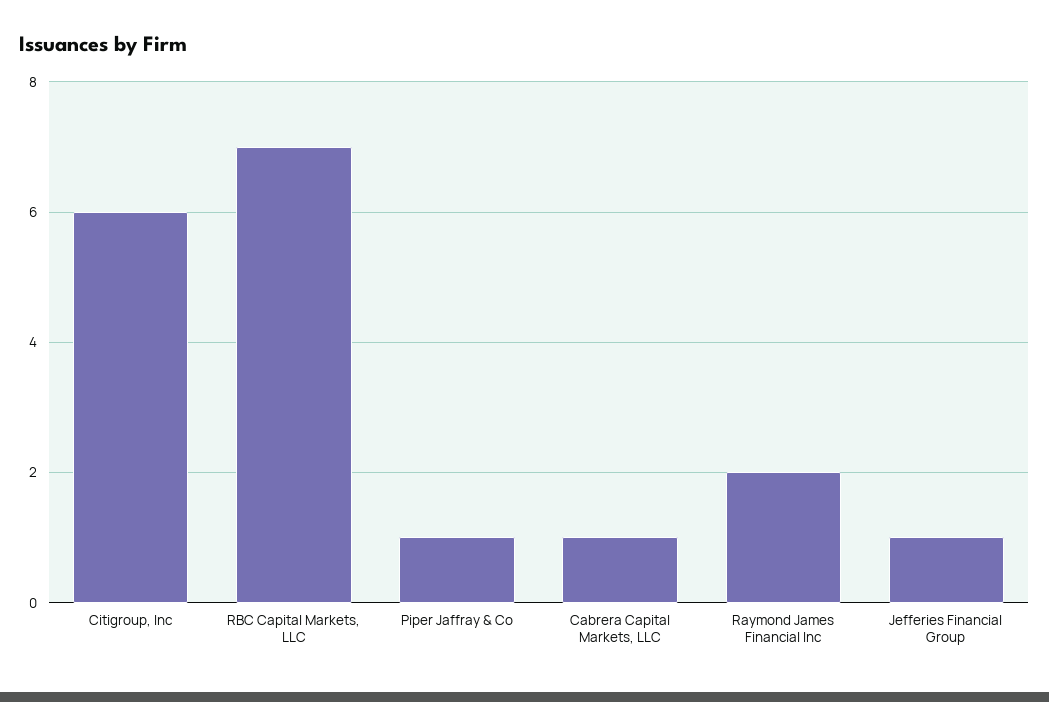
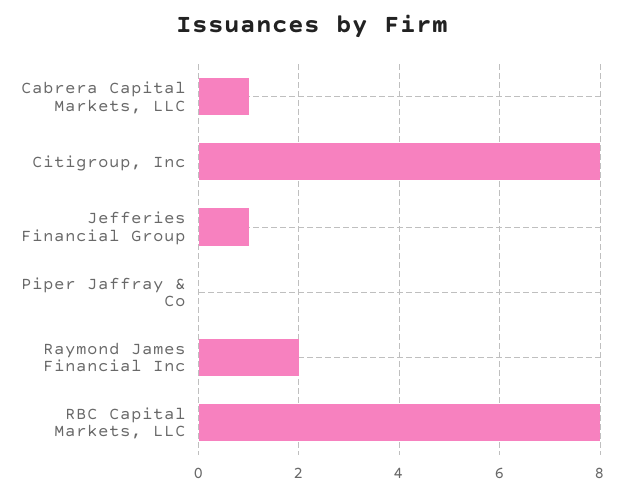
  {
-   "Citigroup, Inc": 6,
+   "Citigroup, Inc": 8,
-   "RBC Capital Markets, LLC": 7,
+   "RBC Capital Markets, LLC": 8,
-   "Piper Jaffray & Co": 1,
+   "Piper Jaffray & Co": 0,
    "Cabrera Capital Markets, LLC": 1,
    "Raymond James Financial Inc": 2,
    "Jefferies Financial Group": 1
  }

